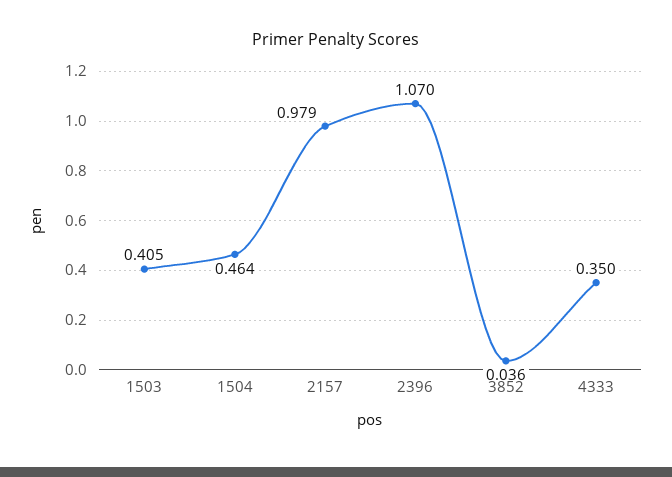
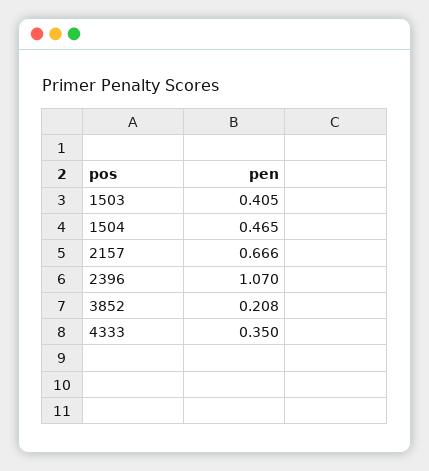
  {
    "1503": 0.405,
-   "1504": 0.464,
+   "1504": 0.465,
-   "2157": 0.979,
+   "2157": 0.666,
    "2396": 1.07,
-   "3852": 0.036,
+   "3852": 0.208,
    "4333": 0.35
  }

